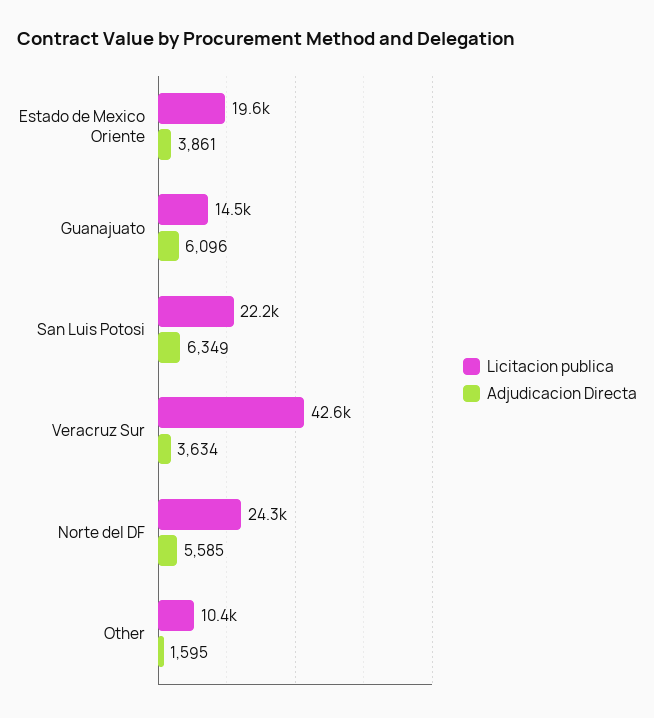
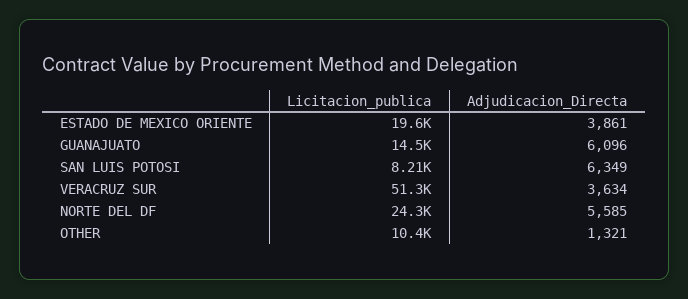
  {
    "Licitacion publica": {
      "Estado de Mexico Oriente": 19600,
      "Guanajuato": 14500,
-     "San Luis Potosi": 22200,
+     "San Luis Potosi": 8210,
-     "Veracruz Sur": 42600,
+     "Veracruz Sur": 51300,
      "Norte del DF": 24300,
      "Other": 10400
    },
    "Adjudicacion Directa": {
      "Estado de Mexico Oriente": 3861,
      "Guanajuato": 6096,
      "San Luis Potosi": 6349,
      "Veracruz Sur": 3634,
      "Norte del DF": 5585,
-     "Other": 1595
+     "Other": 1321
    }
  }

